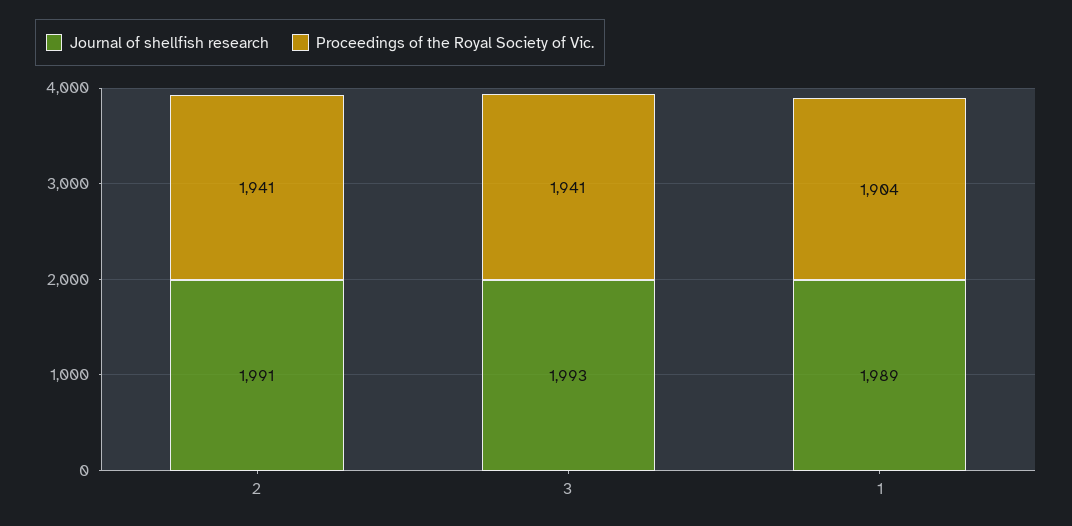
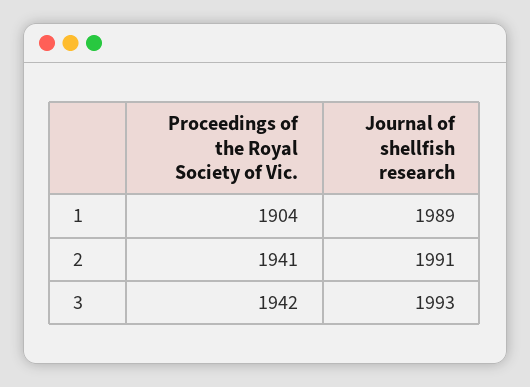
  {
    "Journal of shellfish research": {
      "2": 1991,
      "3": 1993,
      "1": 1989
    },
    "Proceedings of the Royal Society of Vic.": {
      "2": 1941,
-     "3": 1941,
+     "3": 1942,
      "1": 1904
    }
  }

